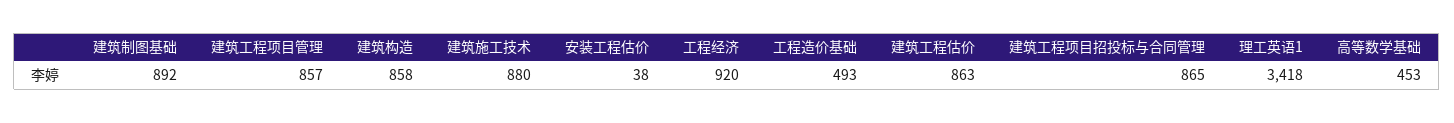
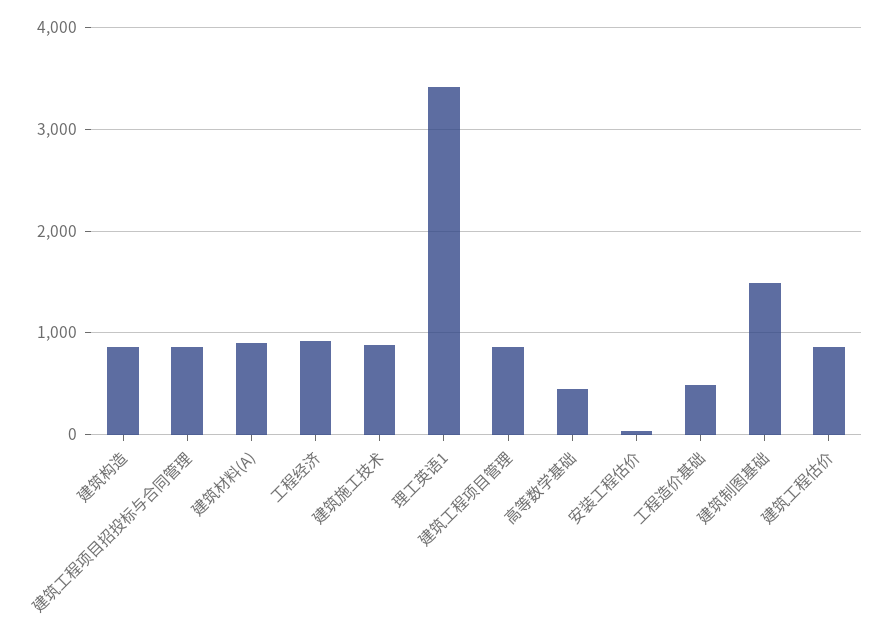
  {
-   "建筑制图基础": 892,
+   "建筑制图基础": 1500,
    "建筑工程项目管理": 857,
    "建筑构造": 858,
    "建筑施工技术": 880,
    "安装工程估价": 38,
    "工程经济": 920,
    "工程造价基础": 493,
    "建筑工程估价": 863,
    "建筑工程项目招投标与合同管理": 865,
    "理工英语1": 3418,
-   "高等数学基础": 453
+   "高等数学基础": 453,
+   "建筑材料(A)": 900
  }

